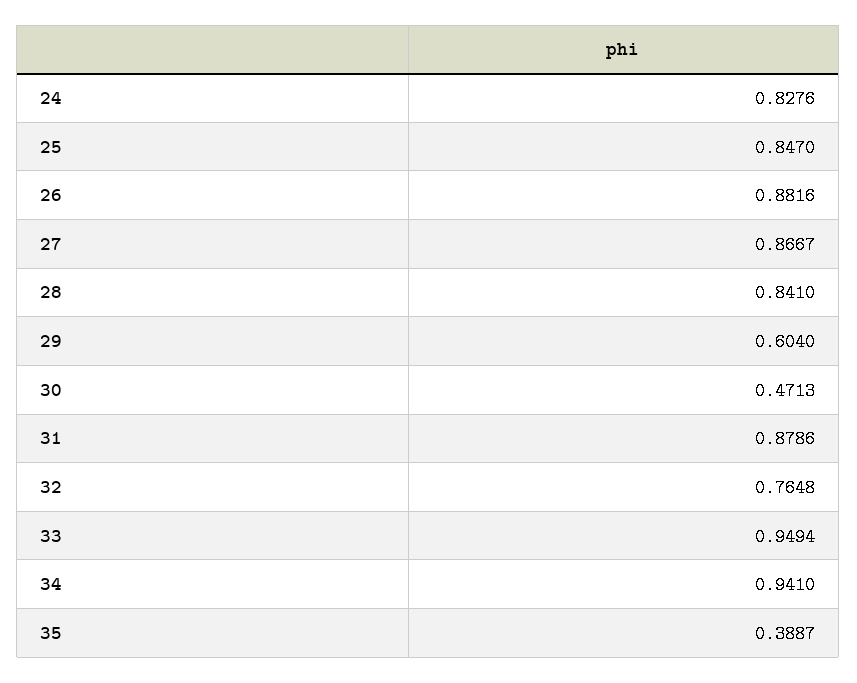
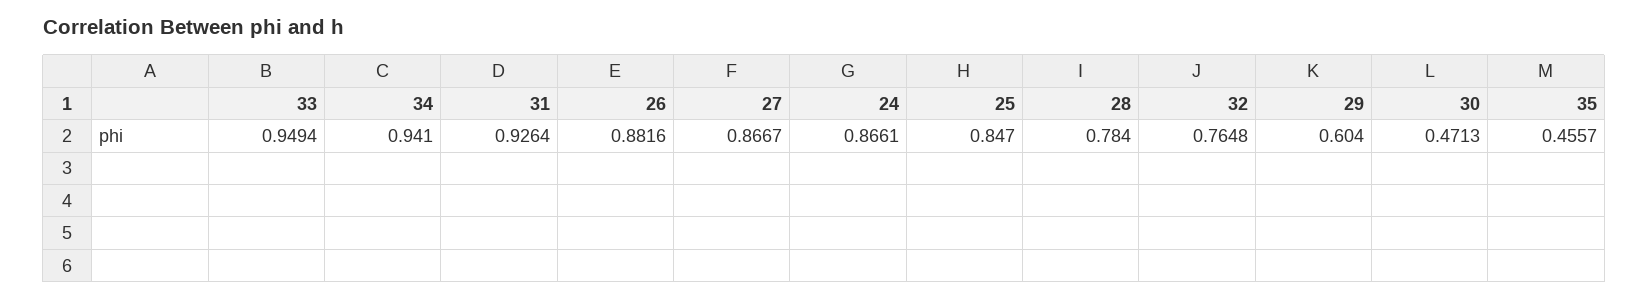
  {
-   "24": 0.8276,
+   "24": 0.8661,
    "25": 0.847,
    "26": 0.8816,
    "27": 0.8667,
-   "28": 0.841,
+   "28": 0.784,
    "29": 0.604,
    "30": 0.4713,
-   "31": 0.8786,
+   "31": 0.9264,
    "32": 0.7648,
    "33": 0.9494,
    "34": 0.941,
-   "35": 0.3887
+   "35": 0.4557
  }

